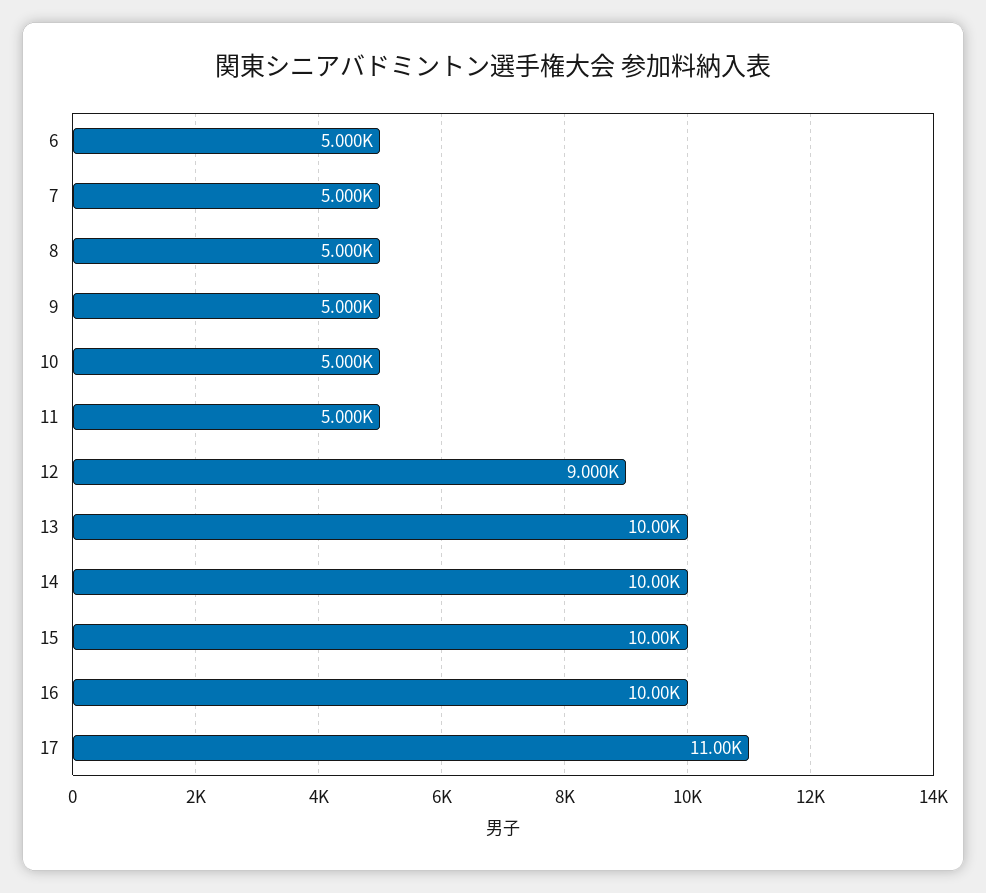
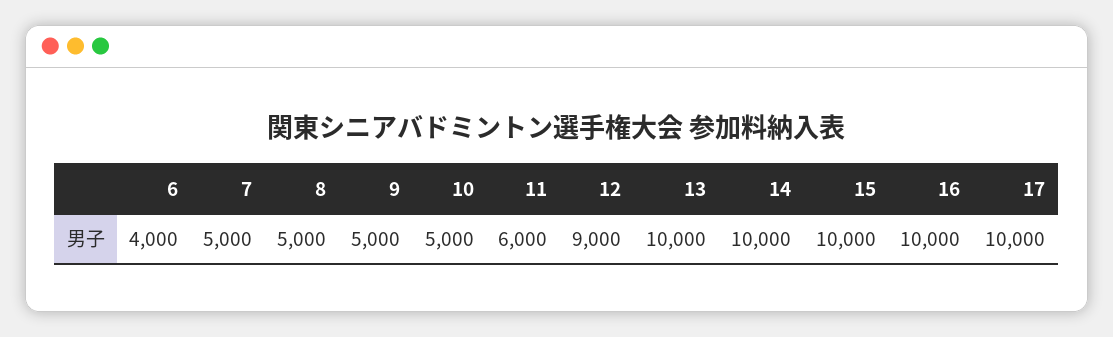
  {
-   "6": 5000,
+   "6": 4000,
    "7": 5000,
    "8": 5000,
    "9": 5000,
    "10": 5000,
-   "11": 5000,
+   "11": 6000,
    "12": 9000,
    "13": 10000,
    "14": 10000,
    "15": 10000,
    "16": 10000,
-   "17": 11000
+   "17": 10000
  }

